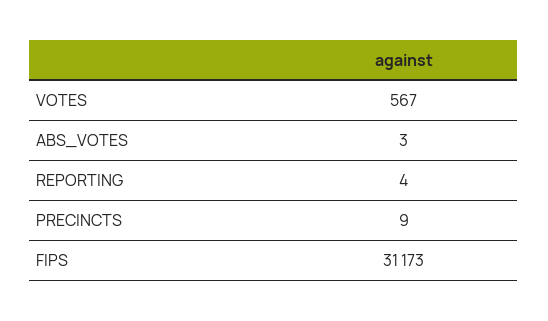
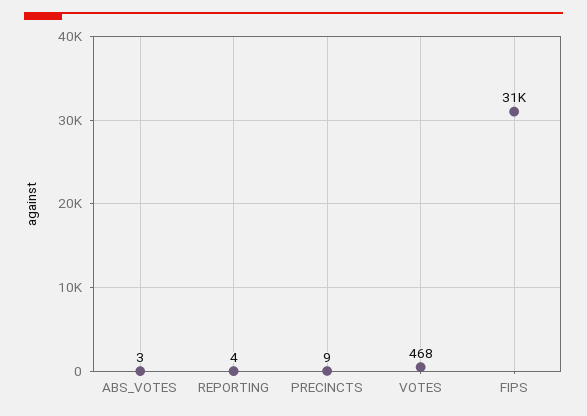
  {
-   "VOTES": 567,
+   "VOTES": 468,
    "ABS_VOTES": 3,
    "REPORTING": 4,
    "PRECINCTS": 9,
    "FIPS": 31173
  }

